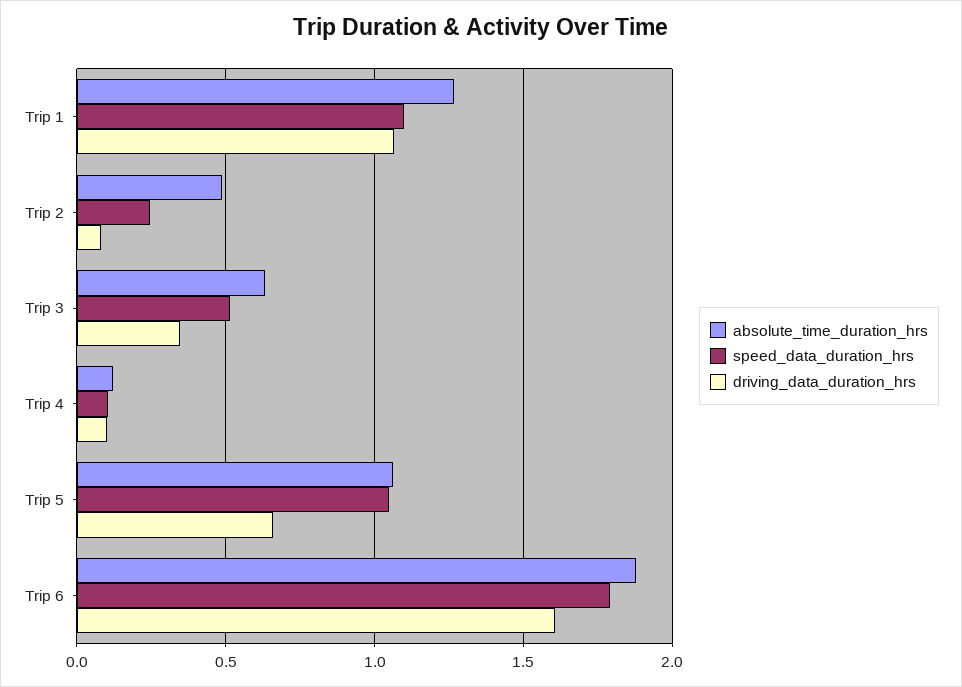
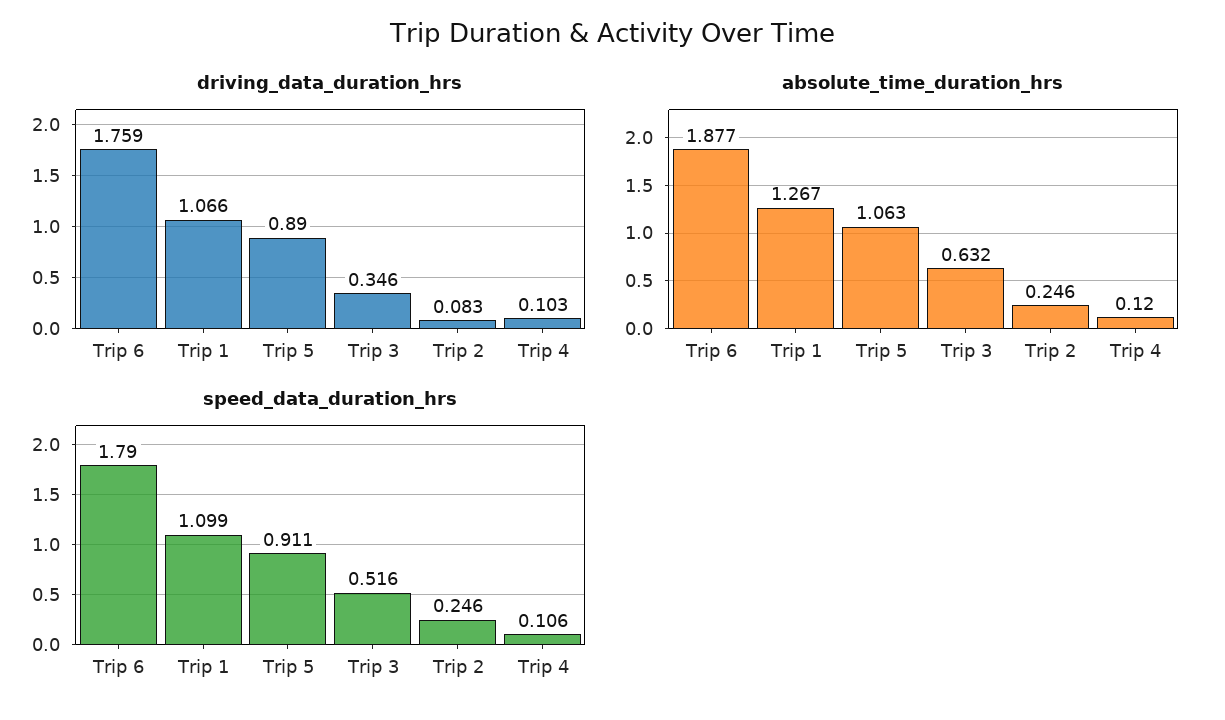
  {
    "absolute_time_duration_hrs": {
      "Trip 1": 1.267,
-     "Trip 2": 0.5,
+     "Trip 2": 0.246,
      "Trip 3": 0.632,
      "Trip 4": 0.12,
      "Trip 5": 1.063,
      "Trip 6": 1.877
    },
    "speed_data_duration_hrs": {
      "Trip 1": 1.099,
      "Trip 2": 0.246,
      "Trip 3": 0.516,
      "Trip 4": 0.106,
-     "Trip 5": 1.05,
+     "Trip 5": 0.911,
      "Trip 6": 1.79
    },
    "driving_data_duration_hrs": {
      "Trip 1": 1.066,
      "Trip 2": 0.083,
      "Trip 3": 0.346,
      "Trip 4": 0.103,
-     "Trip 5": 0.65,
+     "Trip 5": 0.89,
-     "Trip 6": 1.6
+     "Trip 6": 1.759
    }
  }

